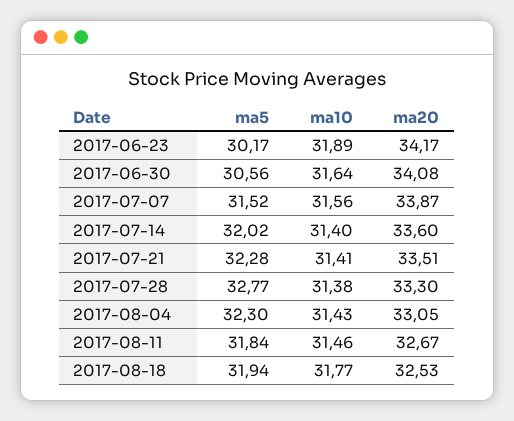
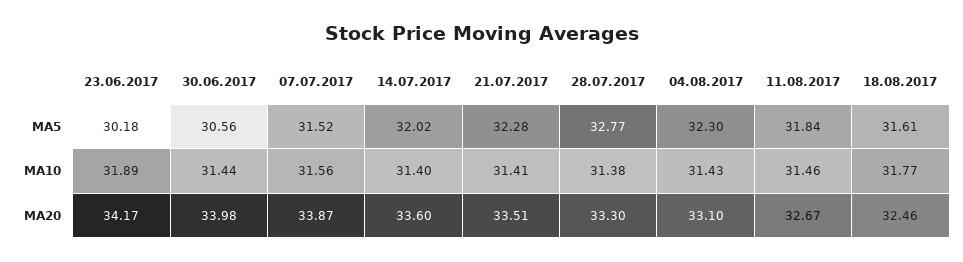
  {
    "ma5": {
-     "2017-06-23": 30.17,
+     "2017-06-23": 30.18,
      "2017-06-30": 30.56,
      "2017-07-07": 31.52,
      "2017-07-14": 32.02,
      "2017-07-21": 32.28,
      "2017-07-28": 32.77,
      "2017-08-04": 32.3,
      "2017-08-11": 31.84,
-     "2017-08-18": 31.94
+     "2017-08-18": 31.61
    },
    "ma10": {
      "2017-06-23": 31.89,
-     "2017-06-30": 31.64,
+     "2017-06-30": 31.44,
      "2017-07-07": 31.56,
      "2017-07-14": 31.4,
      "2017-07-21": 31.41,
      "2017-07-28": 31.38,
      "2017-08-04": 31.43,
      "2017-08-11": 31.46,
      "2017-08-18": 31.77
    },
    "ma20": {
      "2017-06-23": 34.17,
-     "2017-06-30": 34.08,
+     "2017-06-30": 33.98,
      "2017-07-07": 33.87,
      "2017-07-14": 33.6,
      "2017-07-21": 33.51,
      "2017-07-28": 33.3,
-     "2017-08-04": 33.05,
+     "2017-08-04": 33.1,
      "2017-08-11": 32.67,
-     "2017-08-18": 32.53
+     "2017-08-18": 32.46
    }
  }

